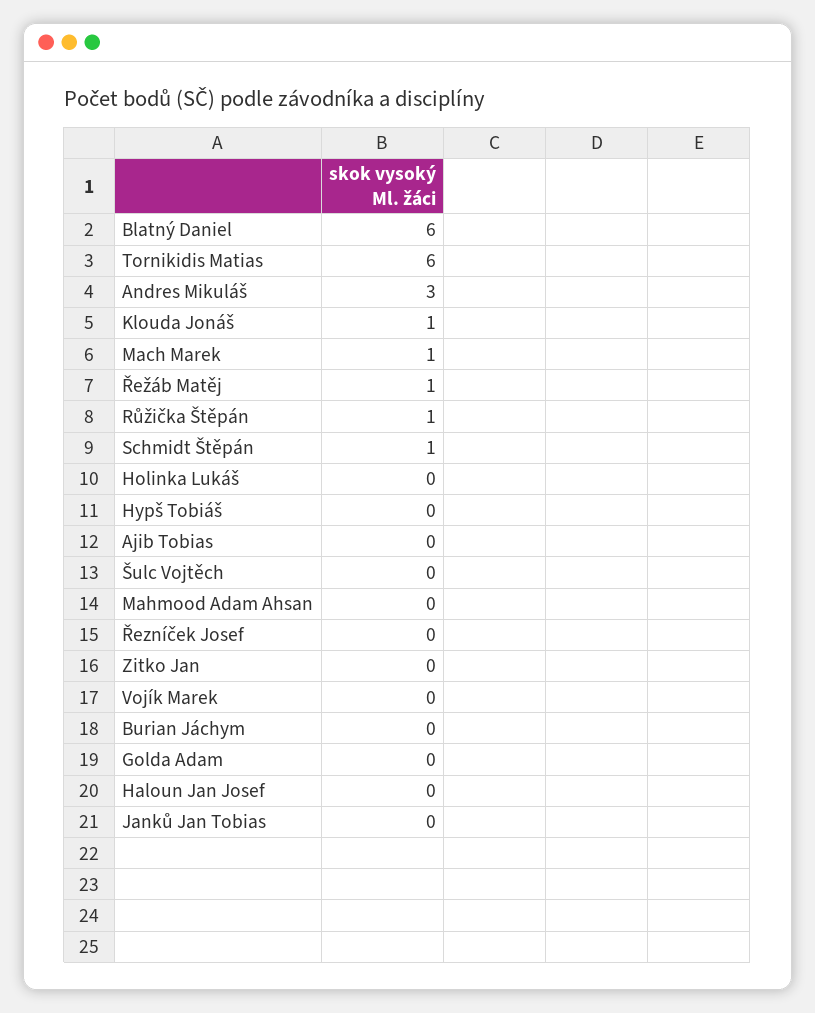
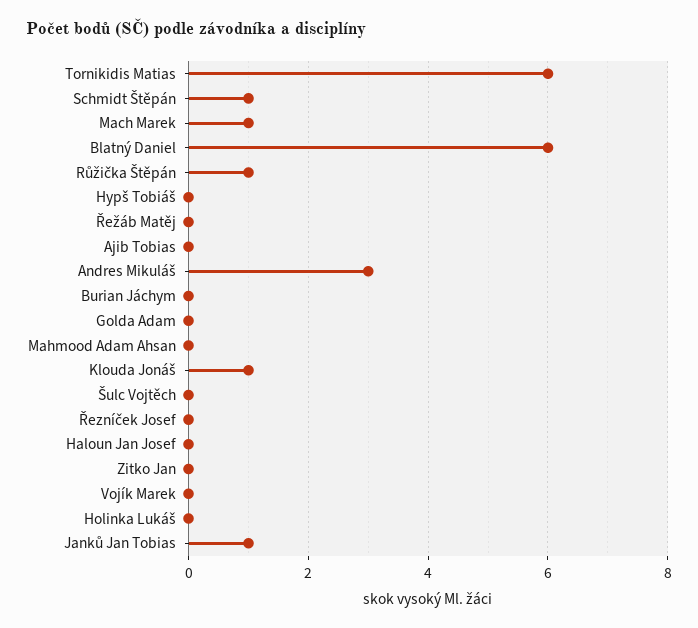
  {
    "Blatný Daniel": 6,
    "Tornikidis Matias": 6,
    "Andres Mikuláš": 3,
    "Klouda Jonáš": 1,
    "Mach Marek": 1,
-   "Řežáb Matěj": 1,
+   "Řežáb Matěj": 0,
    "Růžička Štěpán": 1,
    "Schmidt Štěpán": 1,
    "Holinka Lukáš": 0,
    "Hypš Tobiáš": 0,
    "Ajib Tobias": 0,
    "Šulc Vojtěch": 0,
    "Mahmood Adam Ahsan": 0,
    "Řezníček Josef": 0,
    "Zitko Jan": 0,
    "Vojík Marek": 0,
    "Burian Jáchym": 0,
    "Golda Adam": 0,
    "Haloun Jan Josef": 0,
-   "Janků Jan Tobias": 0
+   "Janků Jan Tobias": 1
  }

